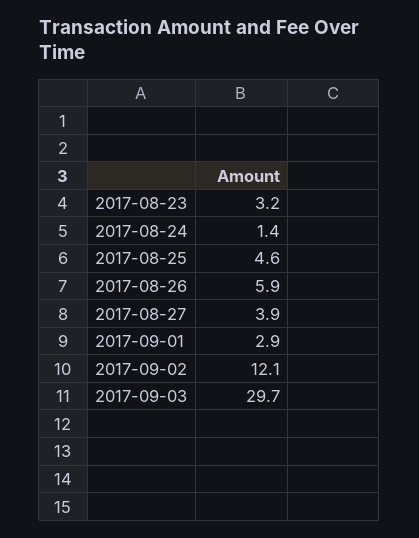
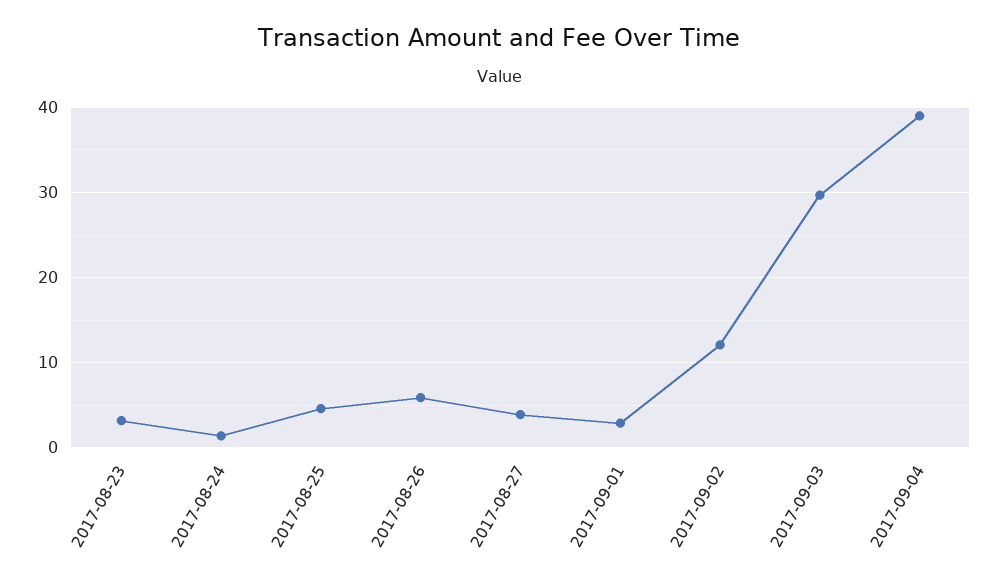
  {
    "2017-08-23": 3.2,
    "2017-08-24": 1.4,
    "2017-08-25": 4.6,
    "2017-08-26": 5.9,
    "2017-08-27": 3.9,
    "2017-09-01": 2.9,
    "2017-09-02": 12.1,
-   "2017-09-03": 29.7
+   "2017-09-03": 29.7,
+   "2017-09-04": 39
  }

